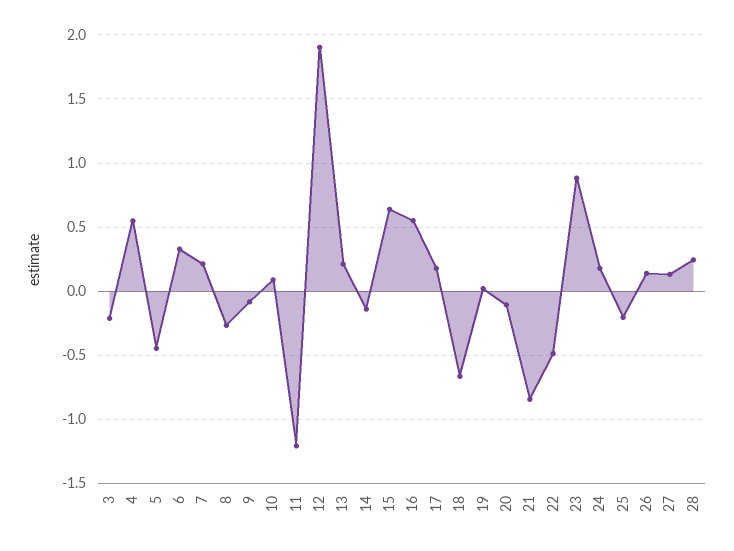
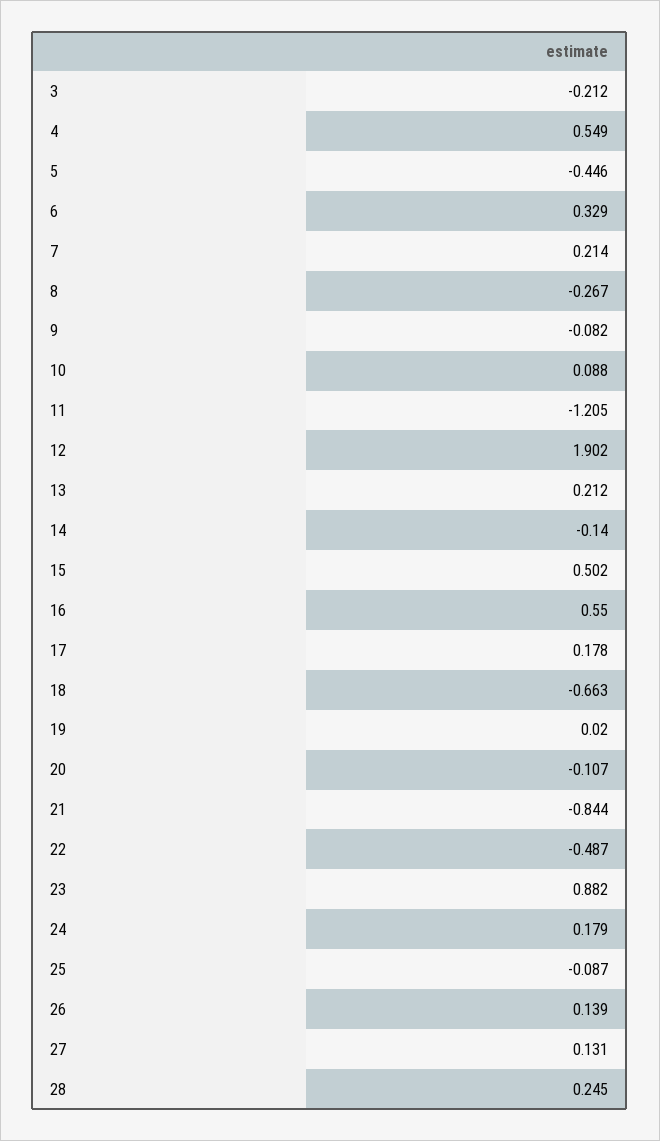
  {
    "3": -0.212,
    "4": 0.549,
    "5": -0.446,
    "6": 0.329,
    "7": 0.214,
    "8": -0.267,
    "9": -0.082,
    "10": 0.088,
    "11": -1.205,
    "12": 1.902,
    "13": 0.212,
    "14": -0.14,
-   "15": 0.65,
+   "15": 0.502,
    "16": 0.55,
    "17": 0.178,
    "18": -0.663,
    "19": 0.02,
    "20": -0.107,
    "21": -0.844,
    "22": -0.487,
    "23": 0.882,
    "24": 0.179,
-   "25": -0.2,
+   "25": -0.087,
    "26": 0.139,
    "27": 0.131,
    "28": 0.245
  }

